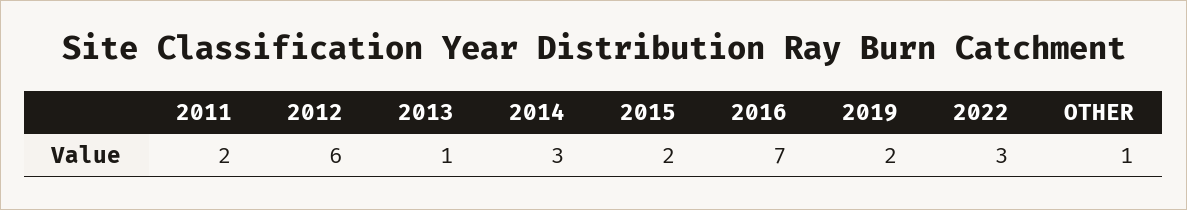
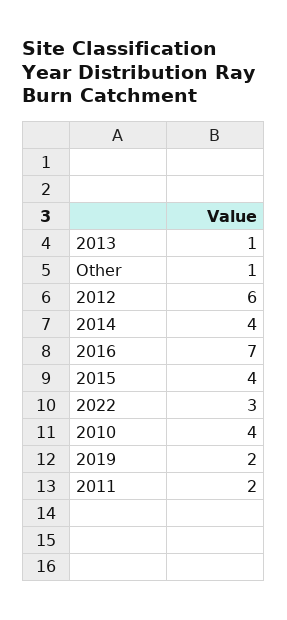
  {
    "2011": 2,
    "2012": 6,
    "2013": 1,
-   "2014": 3,
+   "2014": 4,
-   "2015": 2,
+   "2015": 4,
    "2016": 7,
    "2019": 2,
    "2022": 3,
-   "OTHER": 1
+   "OTHER": 1,
+   "2010": 4
  }

